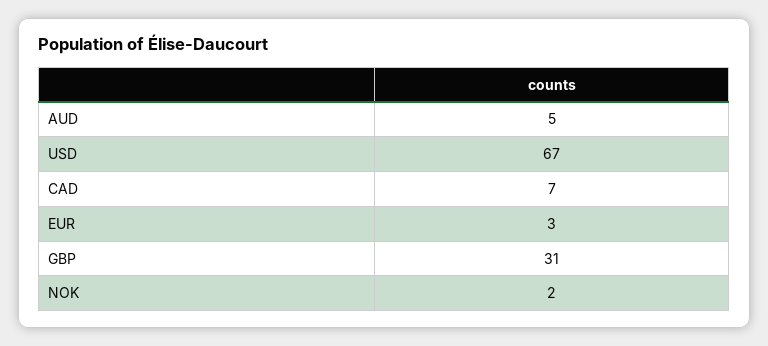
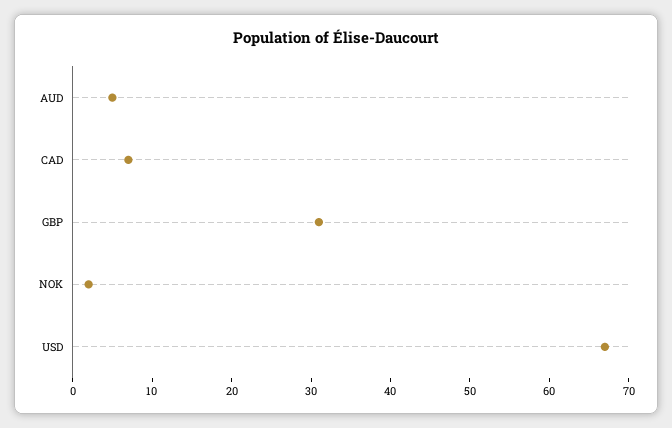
  {
    "AUD": 5,
    "USD": 67,
    "CAD": 7,
-   "EUR": 3,
    "GBP": 31,
    "NOK": 2
  }

